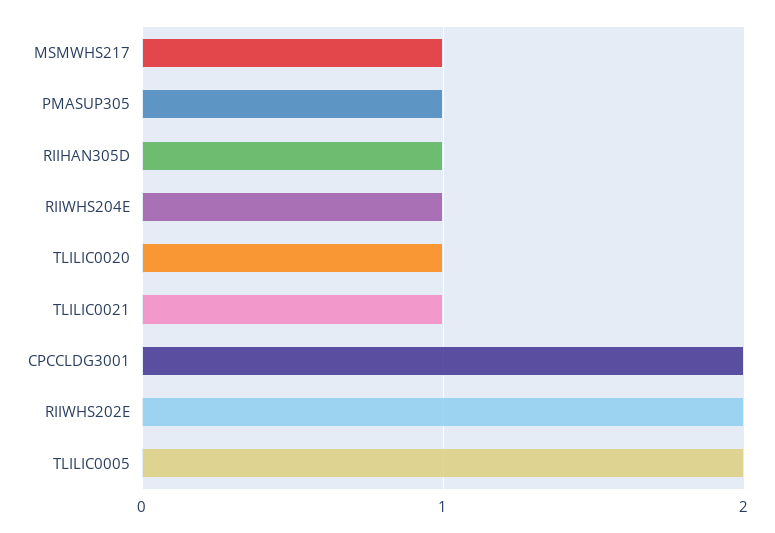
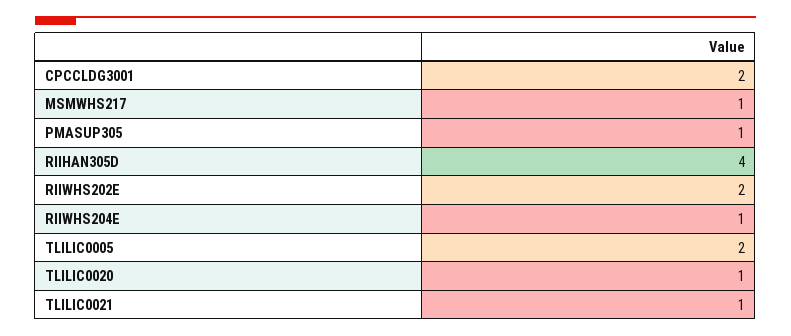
  {
    "MSMWHS217": 1,
    "PMASUP305": 1,
-   "RIIHAN305D": 1,
+   "RIIHAN305D": 4,
    "RIIWHS204E": 1,
    "TLILIC0020": 1,
    "TLILIC0021": 1,
    "CPCCLDG3001": 2,
    "RIIWHS202E": 2,
    "TLILIC0005": 2
  }

